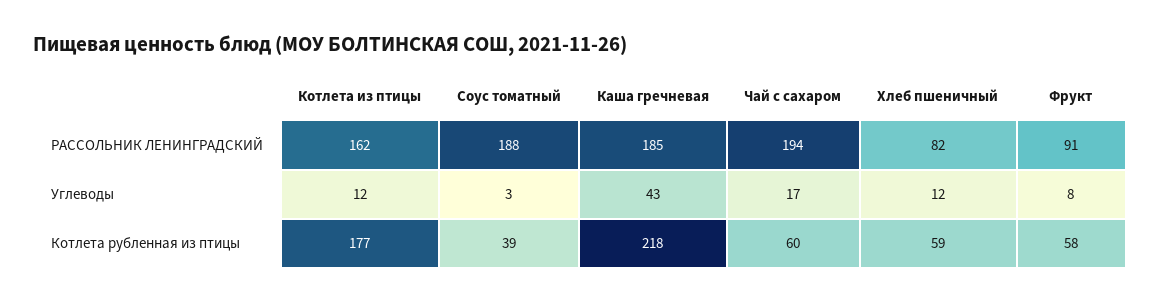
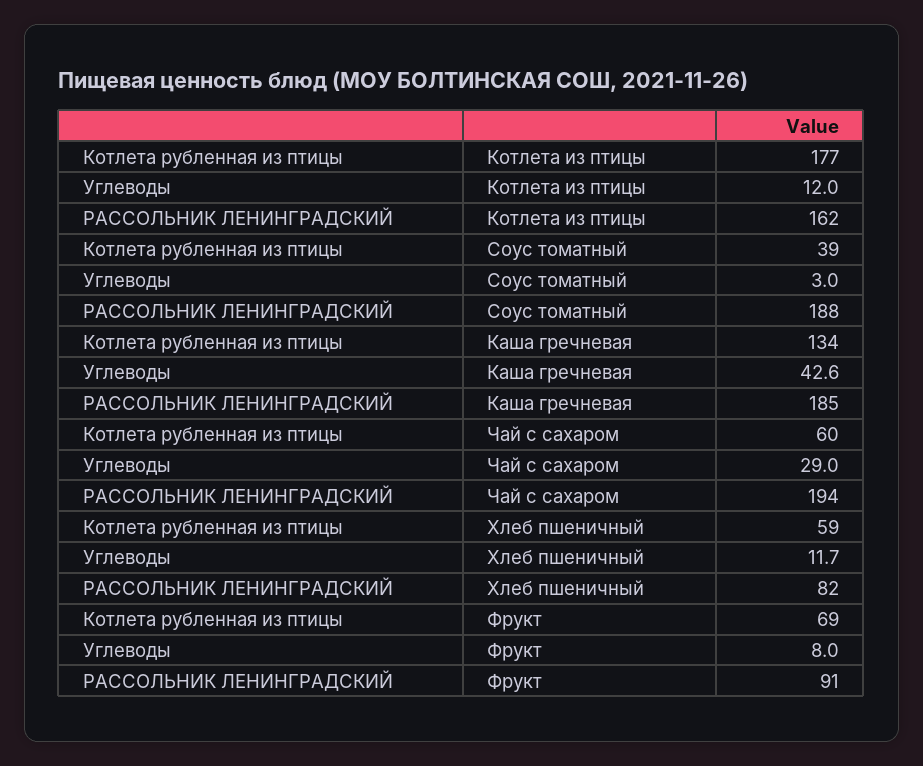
  {
    "Котлета из птицы": {
      "РАССОЛЬНИК ЛЕНИНГРАДСКИЙ": 162,
      "Углеводы": 12,
      "Котлета рубленная из птицы": 177
    },
    "Соус томатный": {
      "РАССОЛЬНИК ЛЕНИНГРАДСКИЙ": 188,
      "Углеводы": 3,
      "Котлета рубленная из птицы": 39
    },
    "Каша гречневая": {
      "РАССОЛЬНИК ЛЕНИНГРАДСКИЙ": 185,
      "Углеводы": 42.6,
-     "Котлета рубленная из птицы": 218
+     "Котлета рубленная из птицы": 134
    },
    "Чай с сахаром": {
      "РАССОЛЬНИК ЛЕНИНГРАДСКИЙ": 194,
-     "Углеводы": 17,
+     "Углеводы": 29,
      "Котлета рубленная из птицы": 60
    },
    "Хлеб пшеничный": {
      "РАССОЛЬНИК ЛЕНИНГРАДСКИЙ": 82,
      "Углеводы": 11.7,
      "Котлета рубленная из птицы": 59
    },
    "Фрукт": {
      "РАССОЛЬНИК ЛЕНИНГРАДСКИЙ": 91,
      "Углеводы": 8,
-     "Котлета рубленная из птицы": 58
+     "Котлета рубленная из птицы": 69
    }
  }

